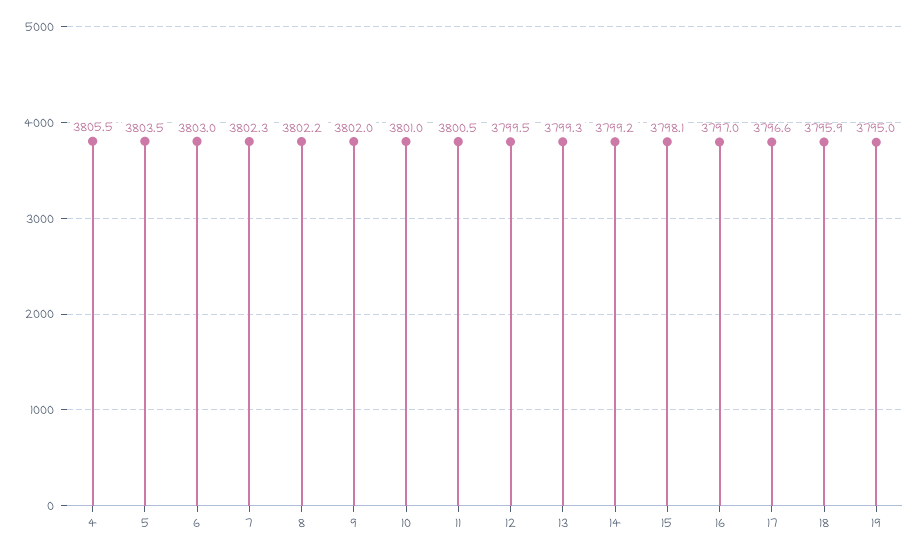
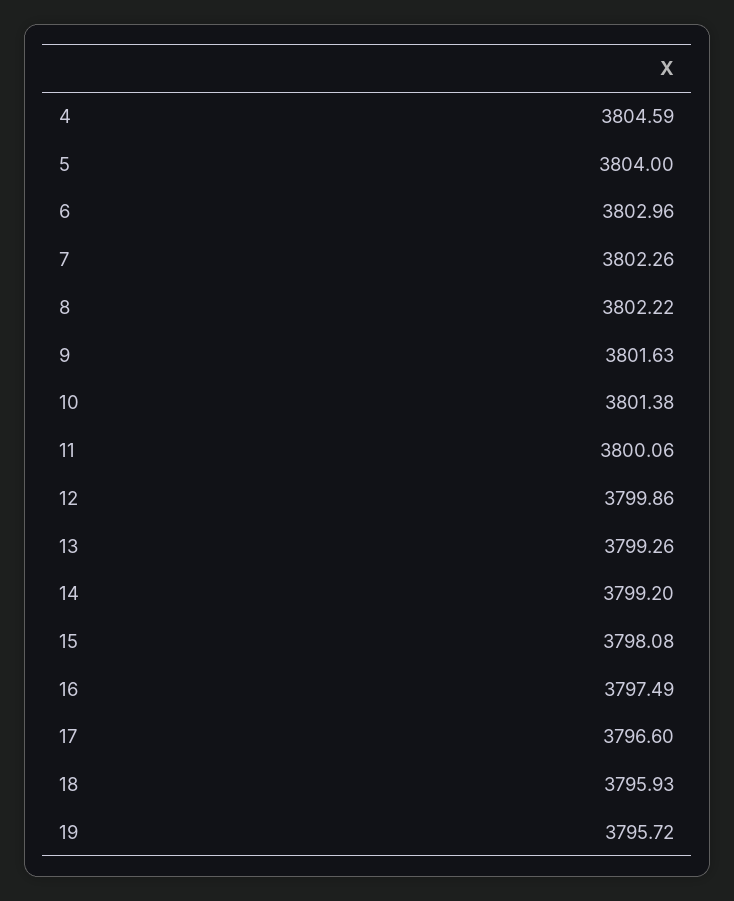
  {
-   "4": 3805.5,
+   "4": 3804.59,
-   "5": 3803.5,
+   "5": 3804,
    "6": 3802.96,
    "7": 3802.26,
    "8": 3802.22,
-   "9": 3802,
+   "9": 3801.63,
-   "10": 3801,
+   "10": 3801.38,
-   "11": 3800.5,
+   "11": 3800.06,
-   "12": 3799.5,
+   "12": 3799.86,
    "13": 3799.26,
    "14": 3799.2,
    "15": 3798.08,
-   "16": 3797,
+   "16": 3797.49,
    "17": 3796.6,
    "18": 3795.93,
-   "19": 3795
+   "19": 3795.72
  }

